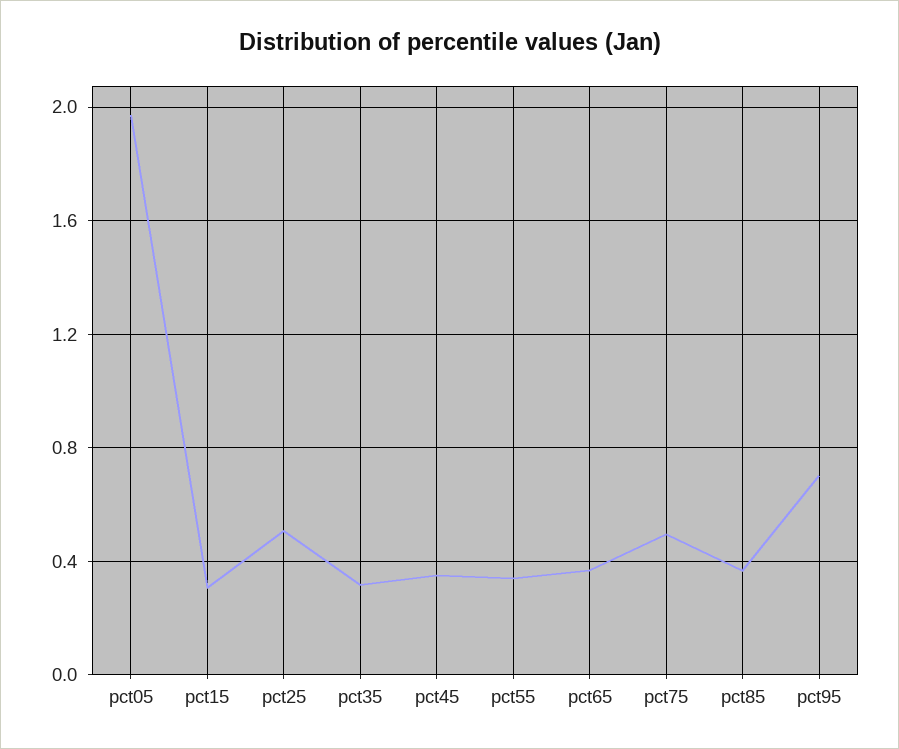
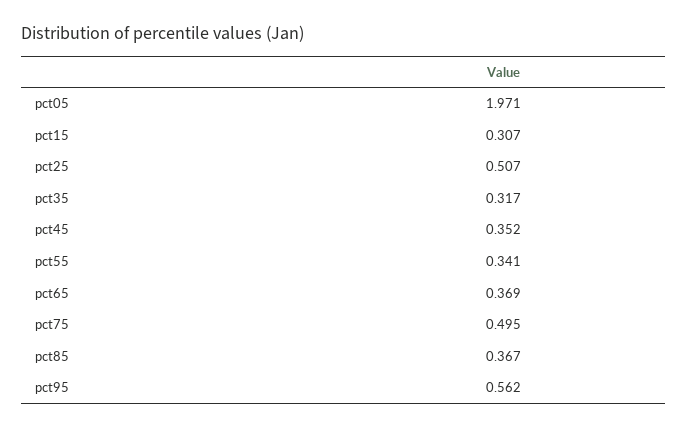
  {
    "pct05": 1.971,
    "pct15": 0.307,
    "pct25": 0.507,
    "pct35": 0.317,
    "pct45": 0.352,
    "pct55": 0.341,
    "pct65": 0.369,
    "pct75": 0.495,
    "pct85": 0.367,
-   "pct95": 0.7
+   "pct95": 0.562
  }

